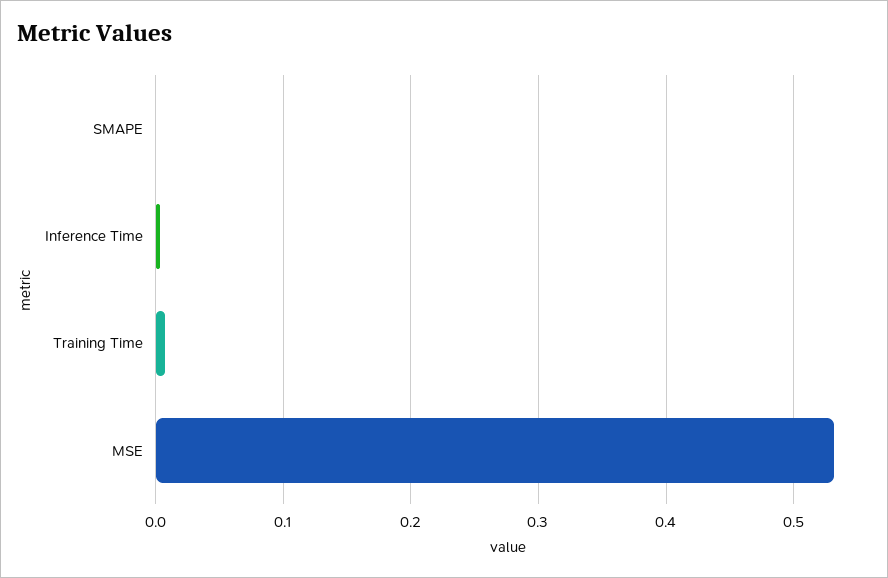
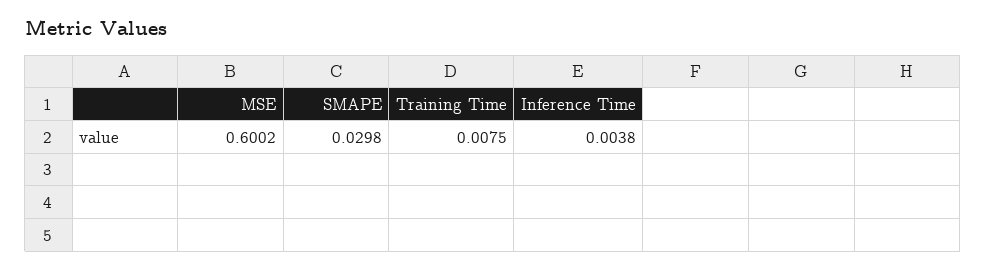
  {
-   "SMAPE": 0,
+   "SMAPE": 0.0298,
    "Inference Time": 0.0038,
    "Training Time": 0.0075,
-   "MSE": 0.53
+   "MSE": 0.6002
  }

